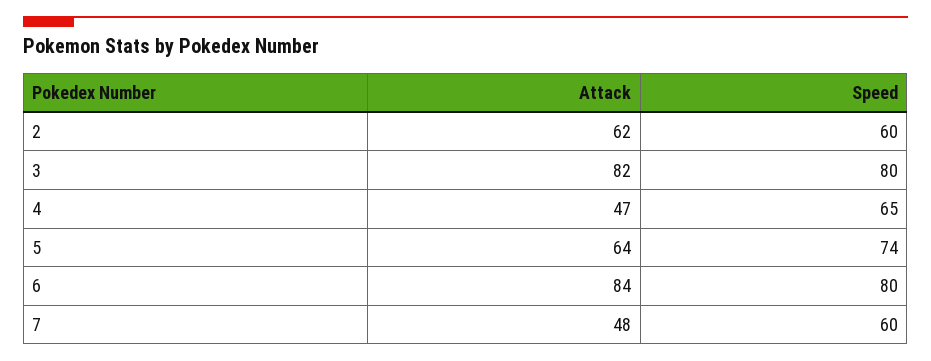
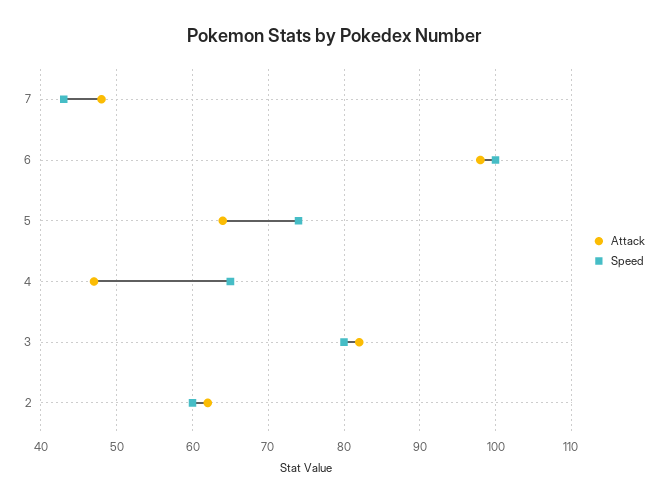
  {
    "Attack": {
      "2": 62,
      "3": 82,
      "4": 47,
      "5": 64,
-     "6": 84,
+     "6": 98,
      "7": 48
    },
    "Speed": {
      "2": 60,
      "3": 80,
      "4": 65,
      "5": 74,
-     "6": 80,
+     "6": 100,
-     "7": 60
+     "7": 43
    }
  }

